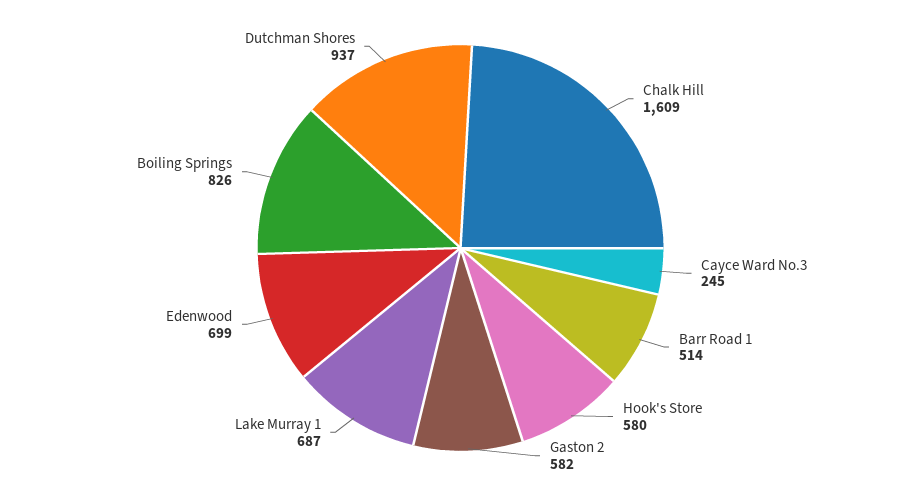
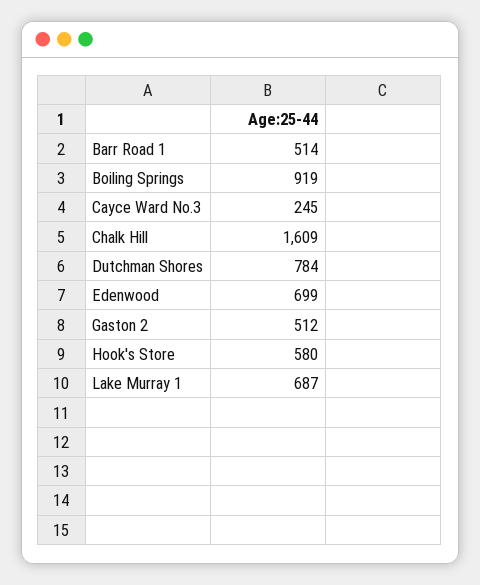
  {
    "Chalk Hill": 1609,
    "Cayce Ward No.3": 245,
    "Barr Road 1": 514,
    "Hook's Store": 580,
-   "Gaston 2": 582,
+   "Gaston 2": 512,
    "Lake Murray 1": 687,
    "Edenwood": 699,
-   "Boiling Springs": 826,
+   "Boiling Springs": 919,
-   "Dutchman Shores": 937
+   "Dutchman Shores": 784
  }

